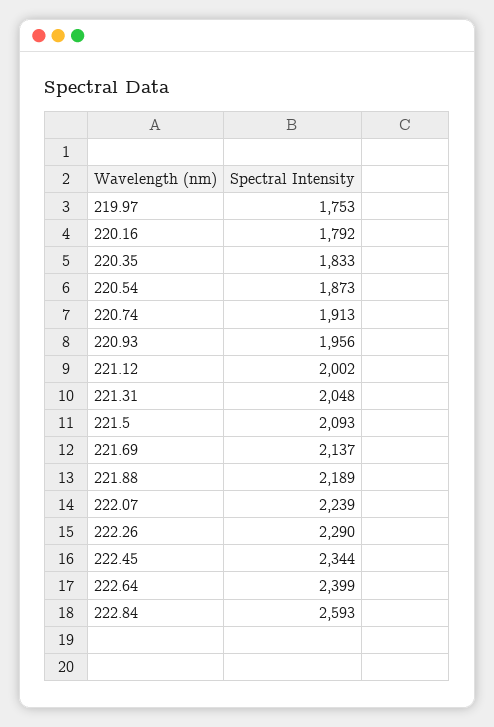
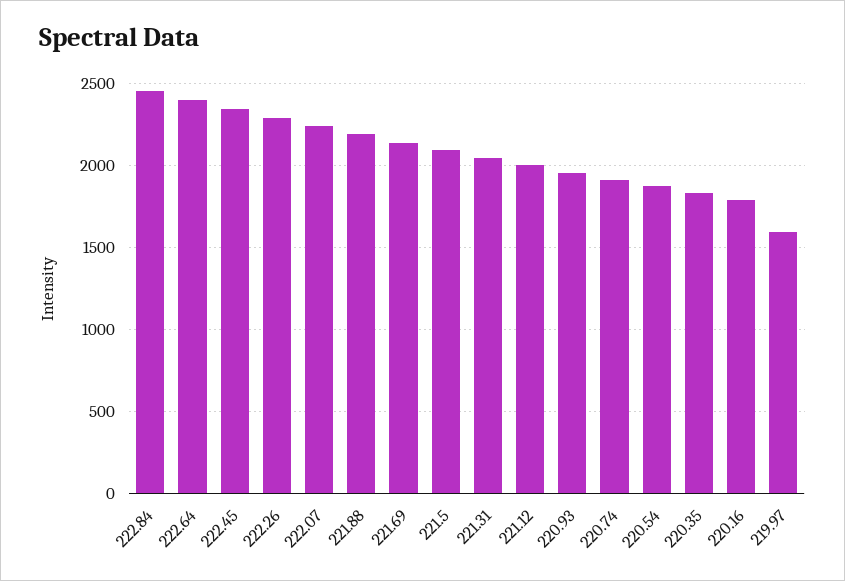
  {
-   "219.97": 1753,
+   "219.97": 1600,
    "220.16": 1792,
    "220.35": 1833,
    "220.54": 1873,
    "220.74": 1913,
    "220.93": 1956,
    "221.12": 2002,
    "221.31": 2048,
    "221.5": 2093,
    "221.69": 2137,
    "221.88": 2189,
    "222.07": 2239,
    "222.26": 2290,
    "222.45": 2344,
    "222.64": 2399,
-   "222.84": 2593
+   "222.84": 2450
  }

